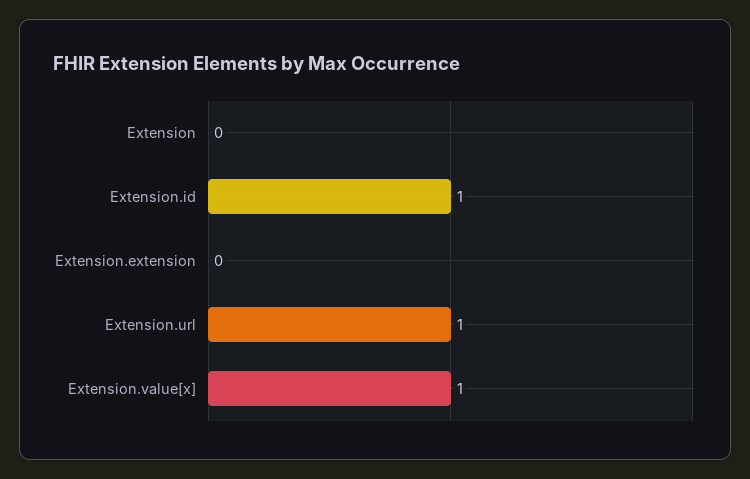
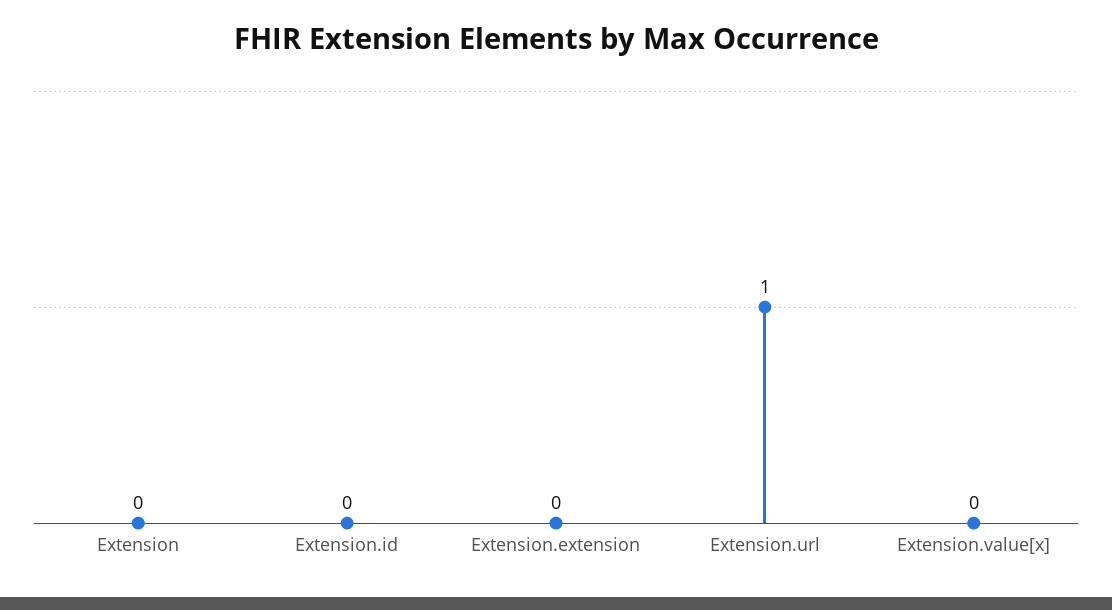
  {
    "Extension": 0,
-   "Extension.id": 1,
+   "Extension.id": 0,
    "Extension.extension": 0,
    "Extension.url": 1,
-   "Extension.value[x]": 1
+   "Extension.value[x]": 0
  }

